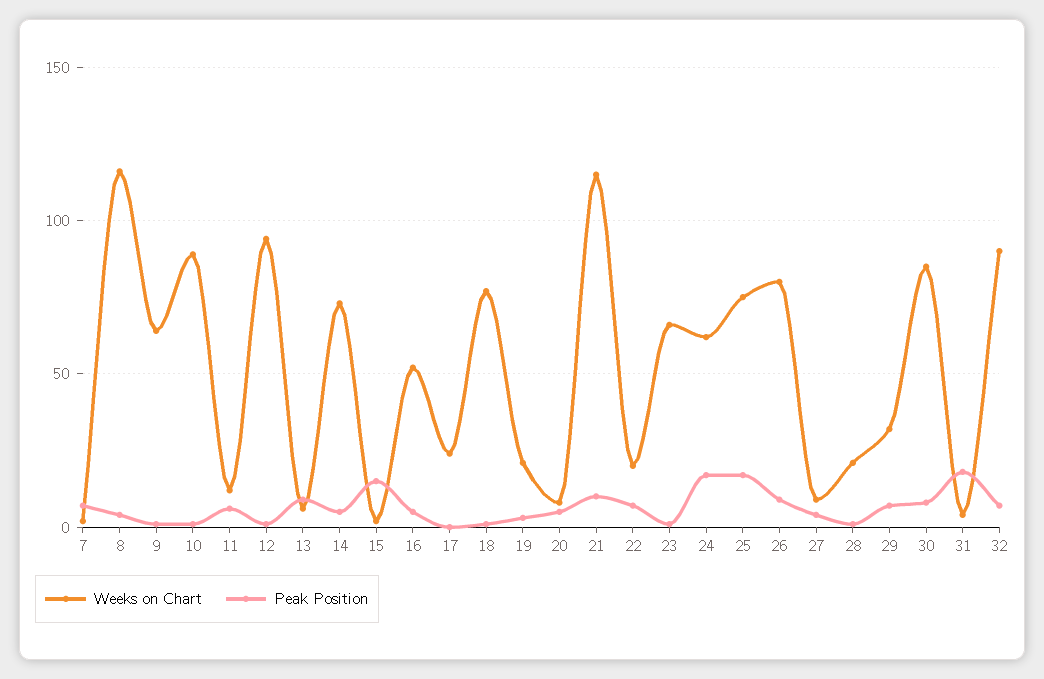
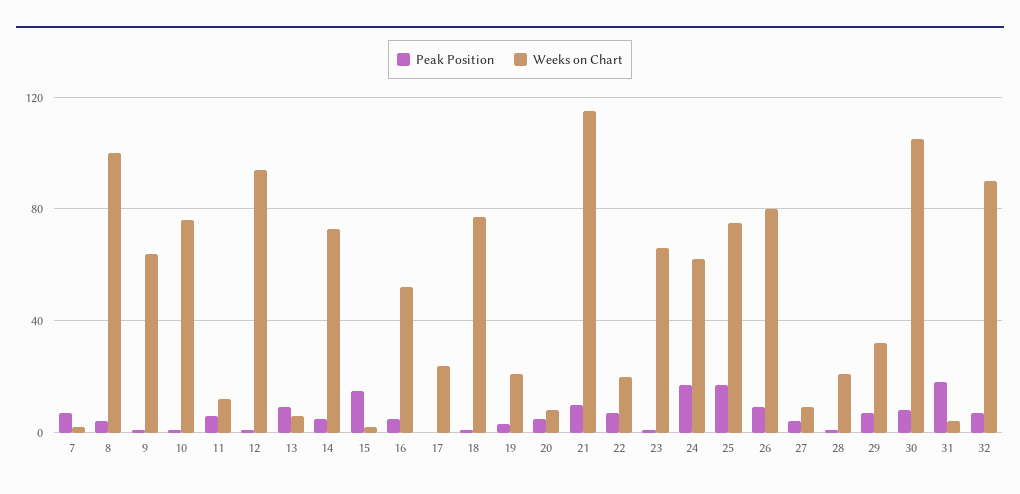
  {
    "Weeks on Chart": {
      "7": 0,
-     "8": 115,
+     "8": 100,
      "9": 65,
-     "10": 90,
+     "10": 75,
      "11": 10,
      "12": 95,
      "13": 5,
      "14": 75,
      "15": 0,
      "16": 50,
      "17": 25,
      "18": 75,
      "19": 20,
      "20": 10,
      "21": 115,
      "22": 20,
      "23": 65,
      "24": 60,
      "25": 75,
      "26": 80,
      "27": 10,
      "28": 20,
      "29": 30,
-     "30": 85,
+     "30": 105,
      "31": 5,
      "32": 90
    },
    "Peak Position": {
      "7": 5,
      "8": 5,
      "9": 0,
      "10": 0,
      "11": 5,
      "12": 0,
      "13": 10,
      "14": 5,
      "15": 15,
      "16": 5,
      "17": 0,
      "18": 0,
      "19": 5,
      "20": 5,
      "21": 10,
      "22": 5,
      "23": 0,
      "24": 15,
      "25": 15,
      "26": 10,
      "27": 5,
      "28": 0,
      "29": 5,
      "30": 10,
      "31": 20,
      "32": 5
    }
  }

